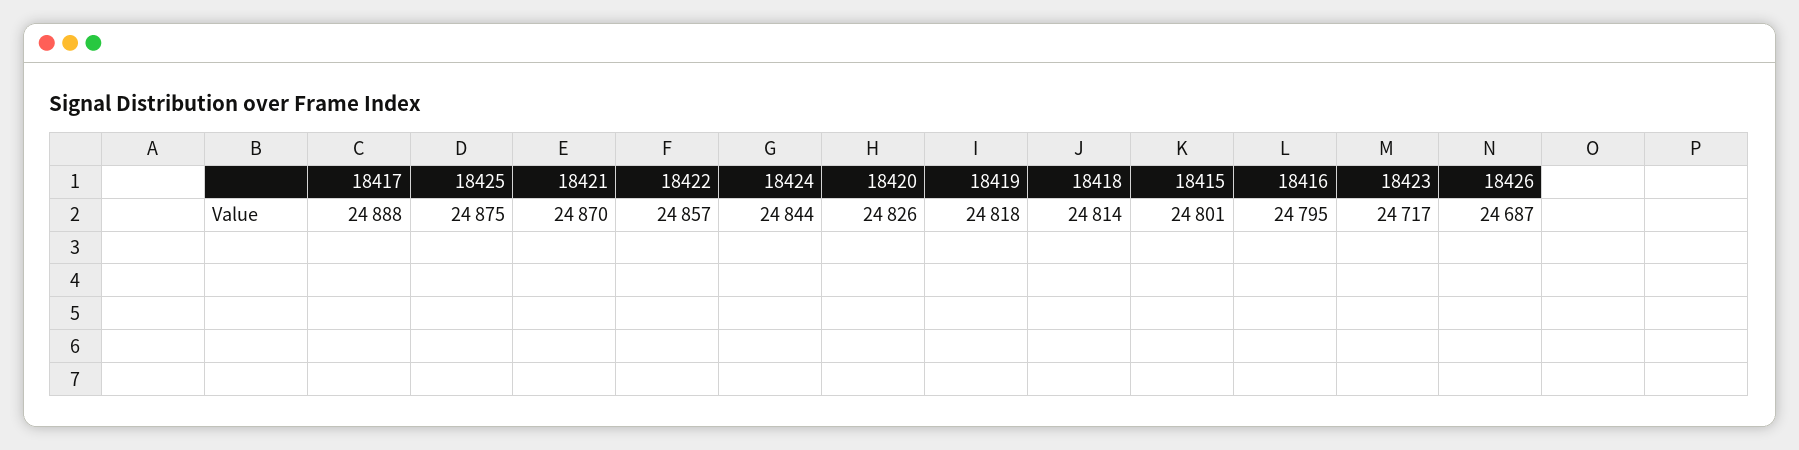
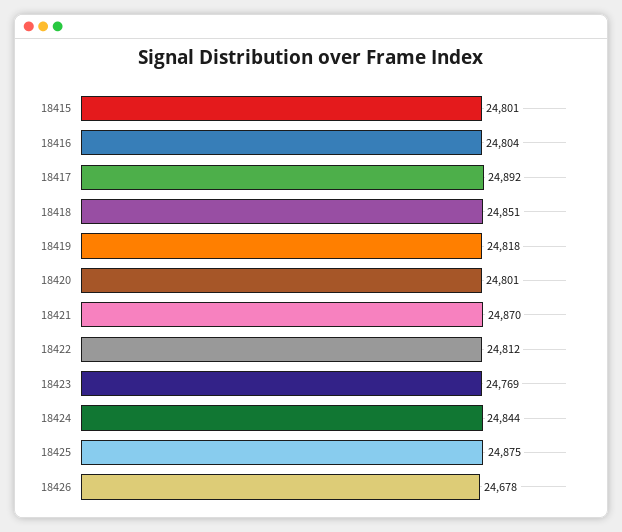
  {
-   "18417": 24888,
+   "18417": 24892,
    "18425": 24875,
    "18421": 24870,
-   "18422": 24857,
+   "18422": 24812,
    "18424": 24844,
-   "18420": 24826,
+   "18420": 24801,
    "18419": 24818,
-   "18418": 24814,
+   "18418": 24851,
    "18415": 24801,
-   "18416": 24795,
+   "18416": 24804,
-   "18423": 24717,
+   "18423": 24769,
-   "18426": 24687
+   "18426": 24678
  }

